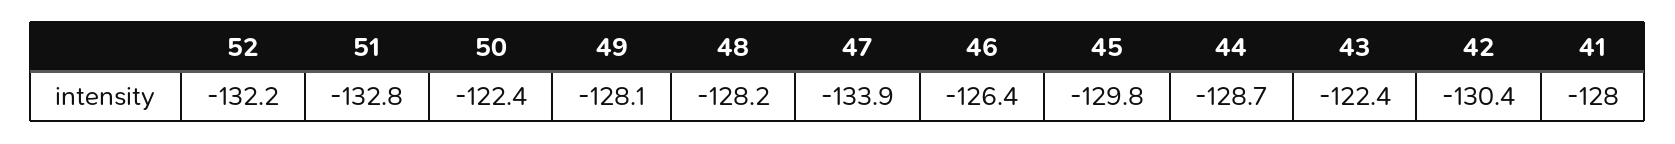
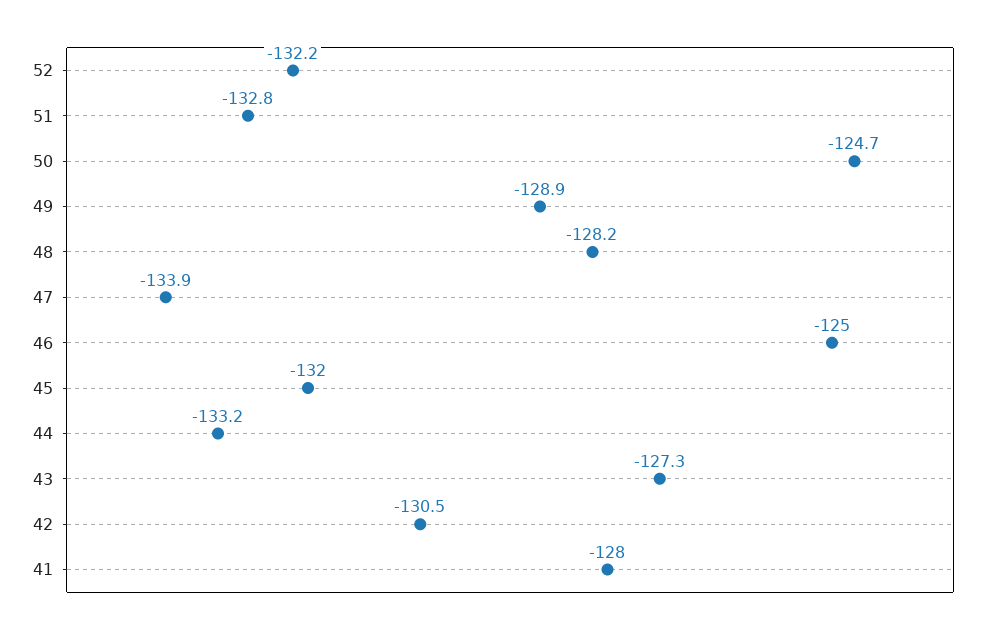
  {
    "52": -132.2,
    "51": -132.8,
-   "50": -122.4,
+   "50": -124.7,
-   "49": -128.1,
+   "49": -128.9,
    "48": -128.2,
    "47": -133.9,
-   "46": -126.4,
+   "46": -125,
-   "45": -129.8,
+   "45": -132,
-   "44": -128.7,
+   "44": -133.2,
-   "43": -122.4,
+   "43": -127.3,
-   "42": -130.4,
+   "42": -130.5,
    "41": -128
  }

